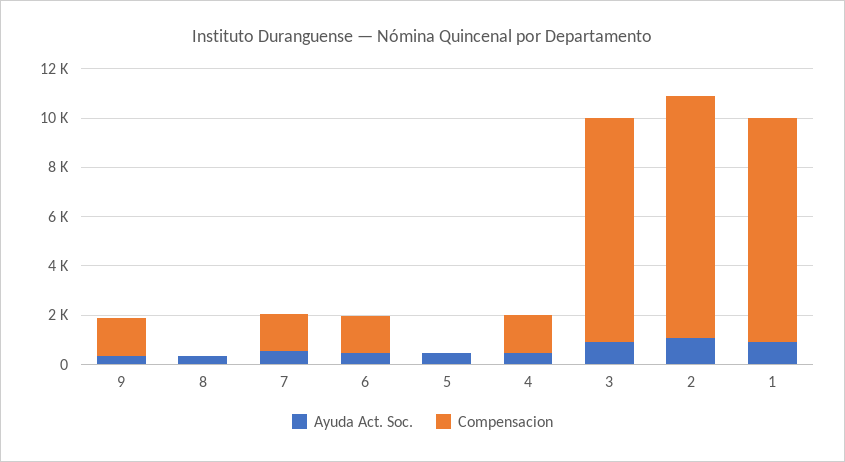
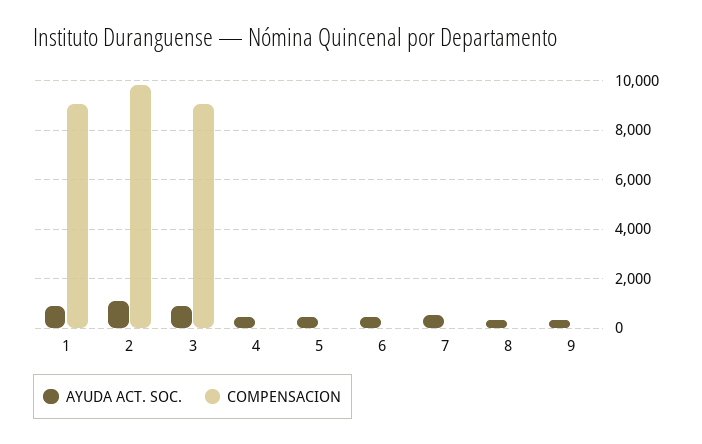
  {
    "Ayuda Act. Soc.": {
      "9": 250,
      "8": 250,
      "7": 500,
      "6": 500,
      "5": 500,
      "4": 500,
      "3": 1000,
      "2": 1000,
      "1": 1000
    },
    "Compensacion": {
-     "9": 1500,
+     "9": 0,
      "8": 0,
-     "7": 1500,
+     "7": 0,
-     "6": 1500,
+     "6": 0,
      "5": 0,
-     "4": 1500,
+     "4": 0,
      "3": 9000,
      "2": 9750,
      "1": 9000
    }
  }

